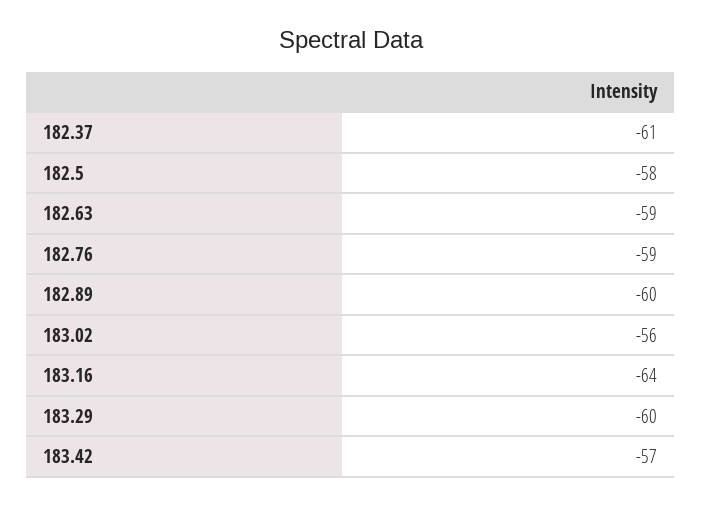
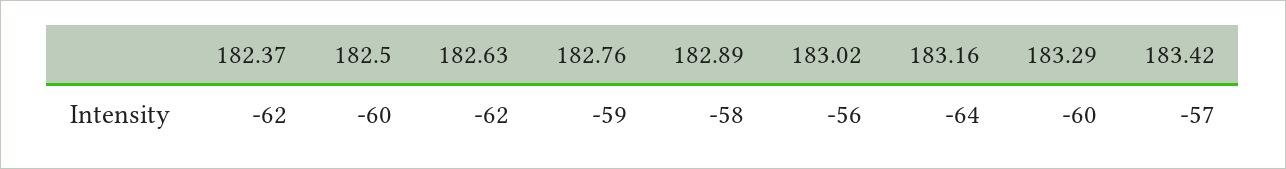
  {
-   "182.37": -61,
+   "182.37": -62,
-   "182.5": -58,
+   "182.5": -60,
-   "182.63": -59,
+   "182.63": -62,
    "182.76": -59,
-   "182.89": -60,
+   "182.89": -58,
    "183.02": -56,
    "183.16": -64,
    "183.29": -60,
    "183.42": -57
  }

